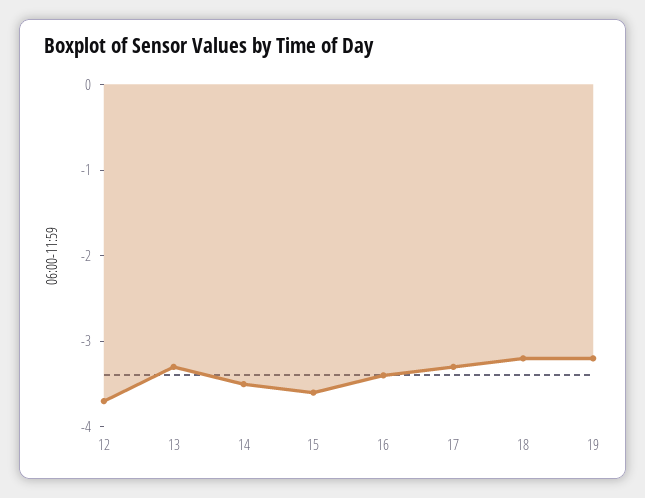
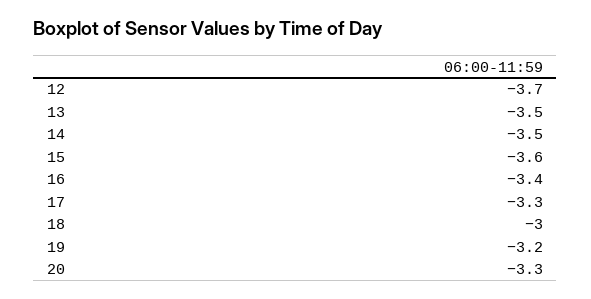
  {
    "12": -3.7,
-   "13": -3.3,
+   "13": -3.5,
    "14": -3.5,
    "15": -3.6,
    "16": -3.4,
    "17": -3.3,
-   "18": -3.2,
+   "18": -3,
-   "19": -3.2
+   "19": -3.2,
+   "20": -3.3
  }

